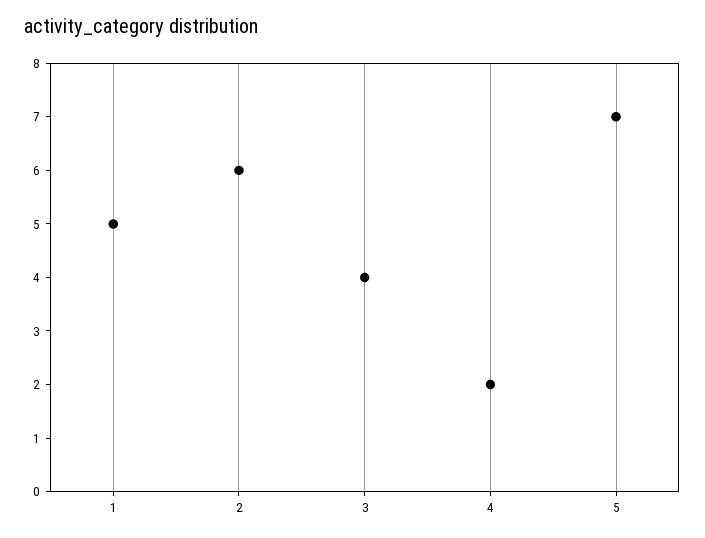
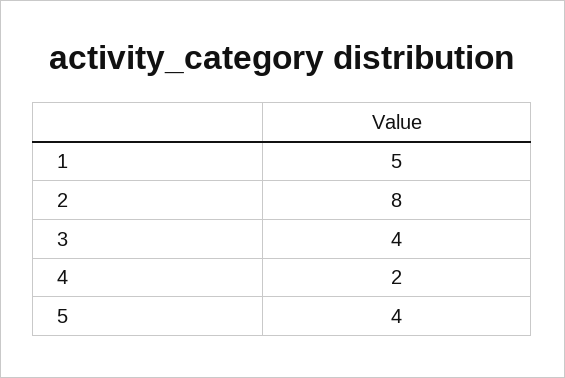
  {
    "1": 5,
-   "2": 6,
+   "2": 8,
    "3": 4,
    "4": 2,
-   "5": 7
+   "5": 4
  }

